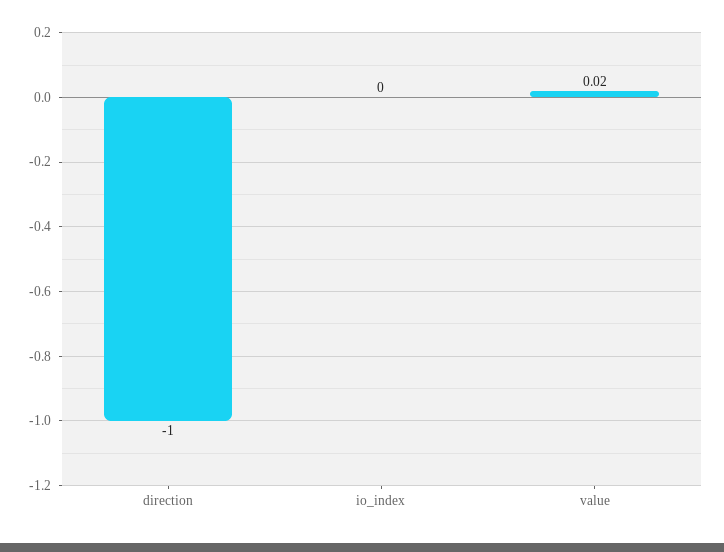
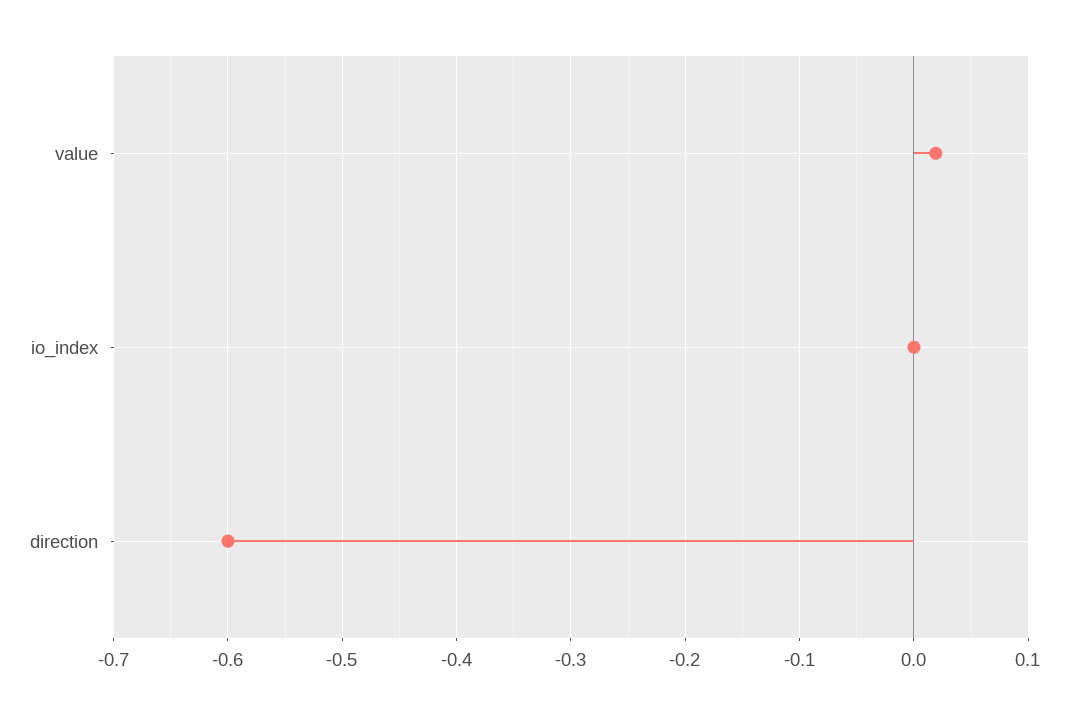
  {
-   "direction": -1,
+   "direction": -0.6,
    "io_index": 0,
    "value": 0.02
  }

